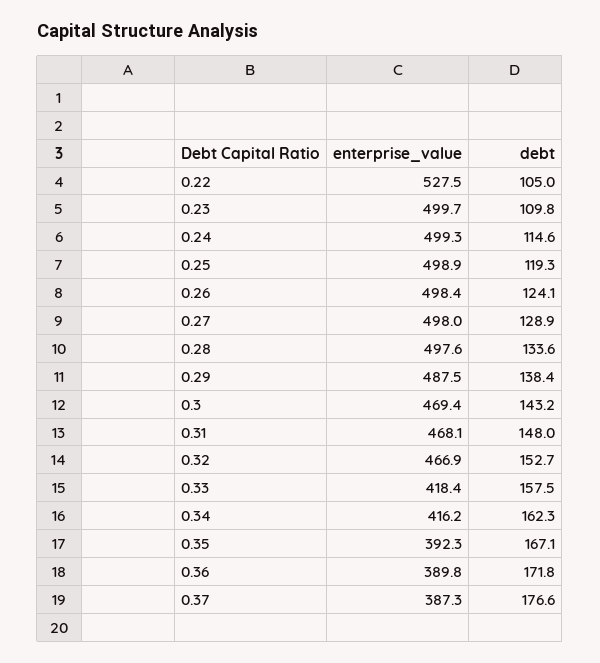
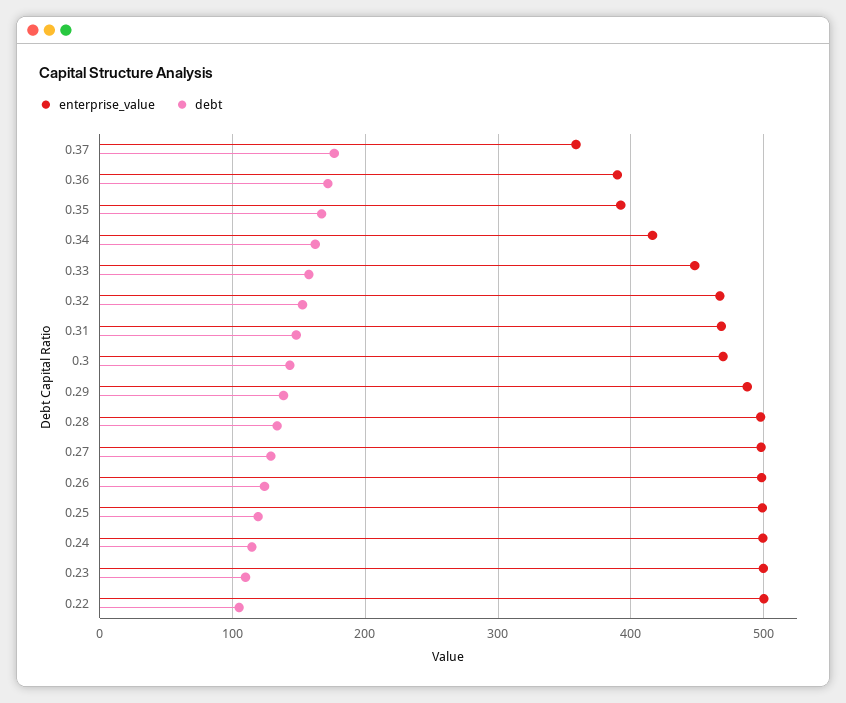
  {
    "enterprise_value": {
-     "0.22": 527.5,
+     "0.22": 500,
      "0.23": 499.7,
      "0.24": 499.3,
      "0.25": 498.9,
      "0.26": 498.4,
      "0.27": 498,
      "0.28": 497.6,
      "0.29": 487.5,
      "0.3": 469.4,
      "0.31": 468.1,
      "0.32": 466.9,
-     "0.33": 418.4,
+     "0.33": 450,
      "0.34": 416.2,
      "0.35": 392.3,
      "0.36": 389.8,
-     "0.37": 387.3
+     "0.37": 360
    },
    "debt": {
      "0.22": 105,
      "0.23": 109.8,
      "0.24": 114.6,
      "0.25": 119.3,
      "0.26": 124.1,
      "0.27": 128.9,
      "0.28": 133.6,
      "0.29": 138.4,
      "0.3": 143.2,
      "0.31": 148,
      "0.32": 152.7,
      "0.33": 157.5,
      "0.34": 162.3,
      "0.35": 167.1,
      "0.36": 171.8,
      "0.37": 176.6
    }
  }

